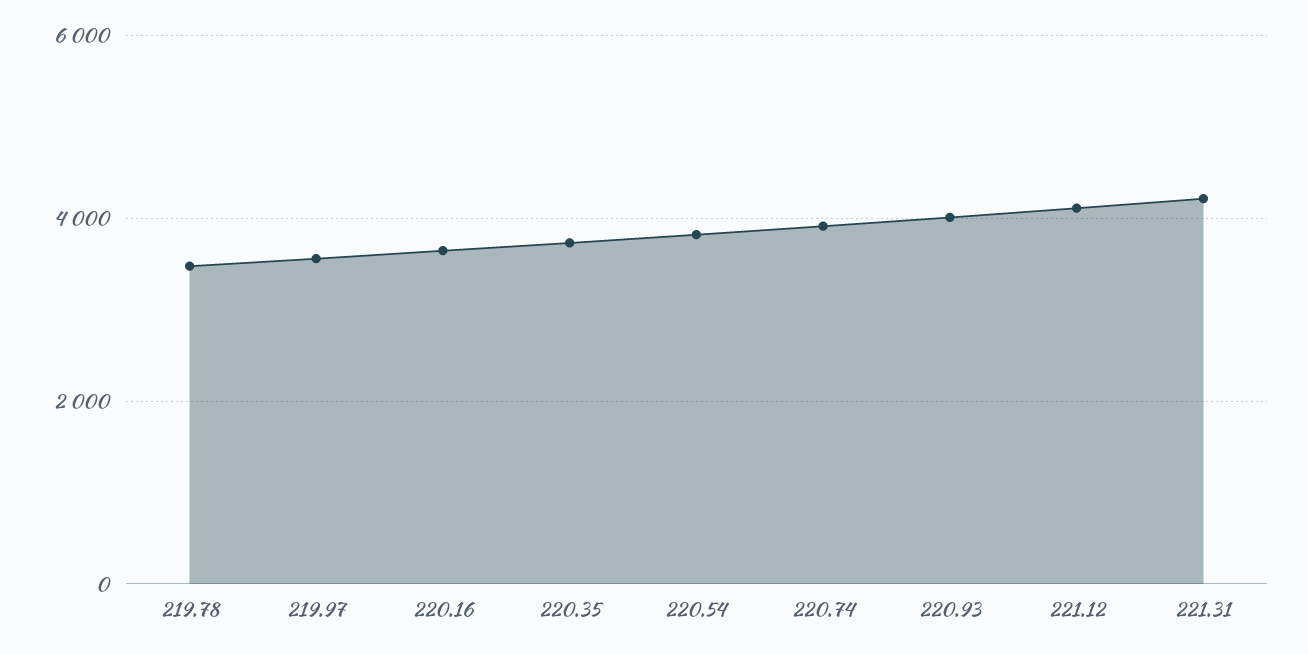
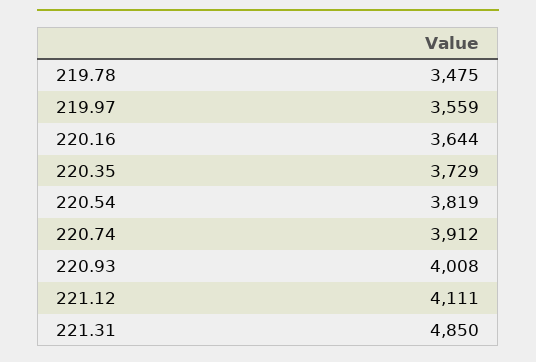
  {
    "219.78": 3475,
    "219.97": 3559,
    "220.16": 3644,
    "220.35": 3729,
    "220.54": 3819,
    "220.74": 3912,
    "220.93": 4008,
    "221.12": 4111,
-   "221.31": 4200
+   "221.31": 4850
  }

